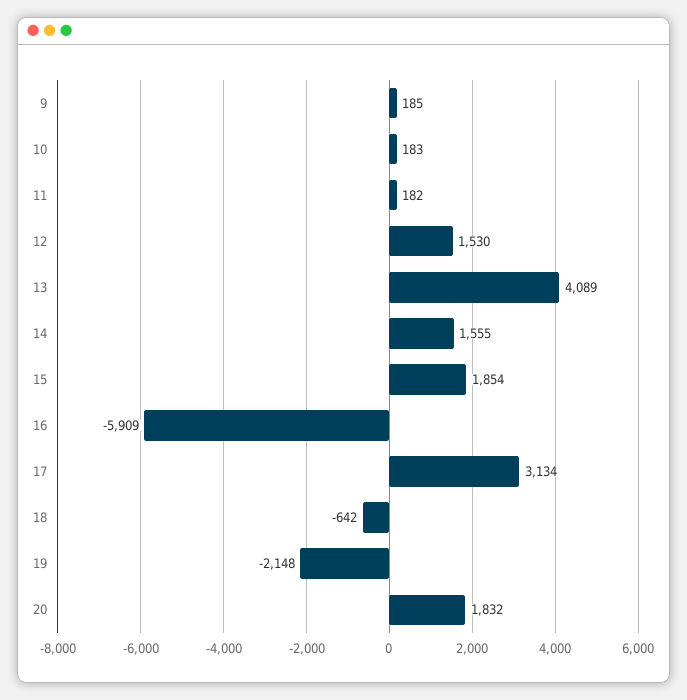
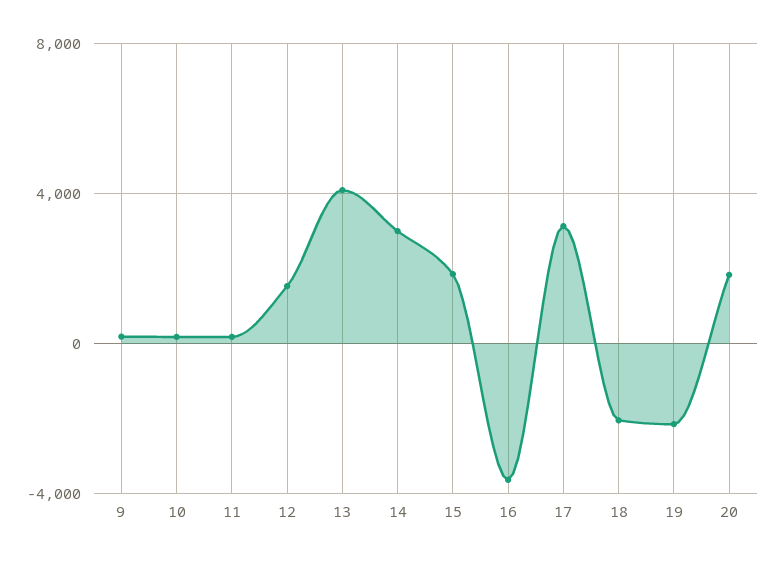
  {
    "9": 185,
    "10": 183,
    "11": 182,
    "12": 1530,
    "13": 4089,
-   "14": 1555,
+   "14": 3000,
    "15": 1854,
-   "16": -5909,
+   "16": -3500,
    "17": 3134,
-   "18": -642,
+   "18": -2000,
    "19": -2148,
    "20": 1832
  }

